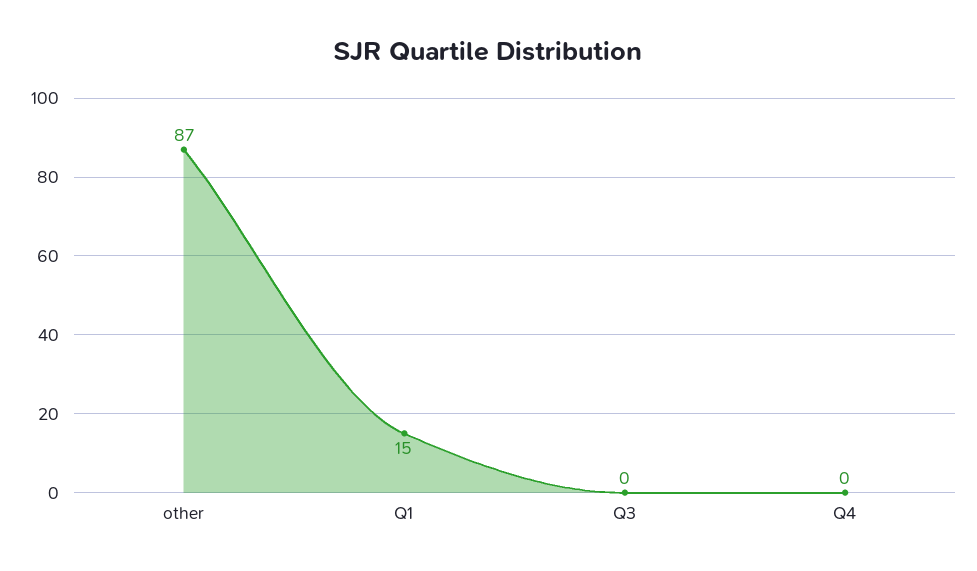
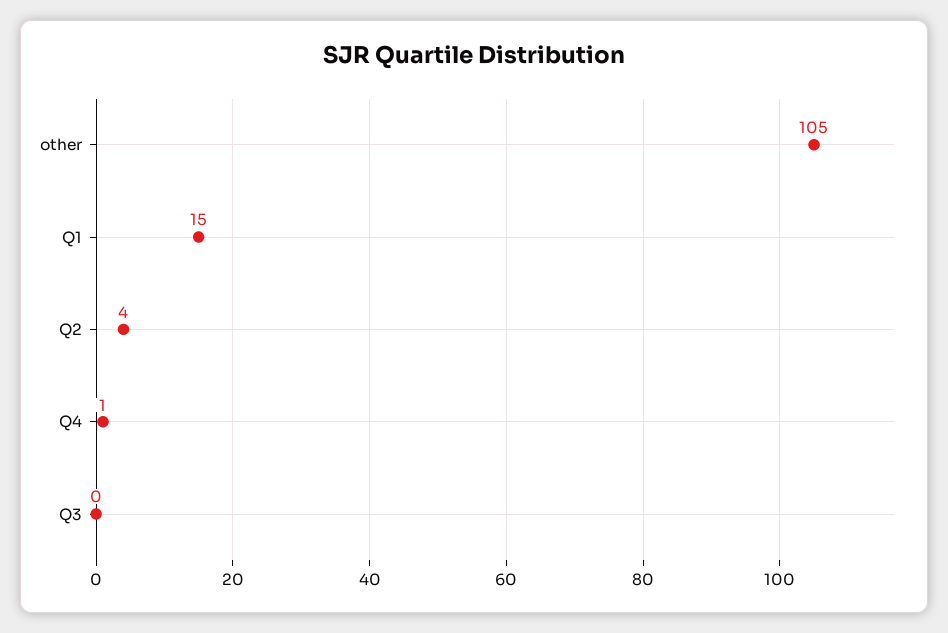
  {
-   "other": 87,
+   "other": 105,
    "Q1": 15,
    "Q3": 0,
-   "Q4": 0
+   "Q4": 1,
+   "Q2": 4
  }

